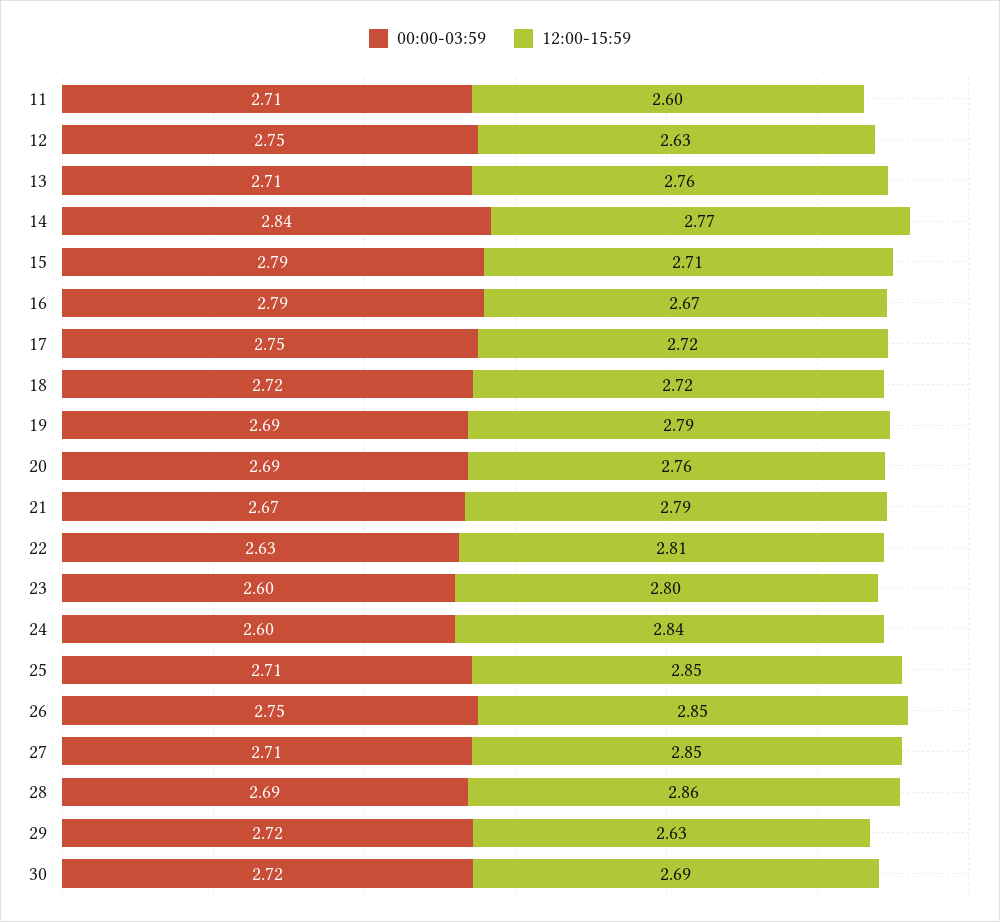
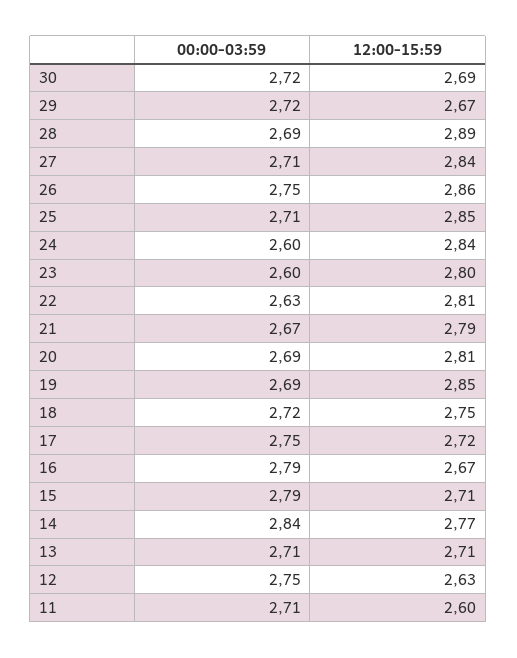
  {
    "00:00-03:59": {
      "11": 2.71,
      "12": 2.75,
      "13": 2.71,
      "14": 2.84,
      "15": 2.79,
      "16": 2.79,
      "17": 2.75,
      "18": 2.72,
      "19": 2.69,
      "20": 2.69,
      "21": 2.67,
      "22": 2.63,
      "23": 2.6,
      "24": 2.6,
      "25": 2.71,
      "26": 2.75,
      "27": 2.71,
      "28": 2.69,
      "29": 2.72,
      "30": 2.72
    },
    "12:00-15:59": {
      "11": 2.6,
      "12": 2.63,
-     "13": 2.76,
+     "13": 2.71,
      "14": 2.77,
      "15": 2.71,
      "16": 2.67,
      "17": 2.72,
-     "18": 2.72,
+     "18": 2.75,
-     "19": 2.79,
+     "19": 2.85,
-     "20": 2.76,
+     "20": 2.81,
      "21": 2.79,
      "22": 2.81,
      "23": 2.8,
      "24": 2.84,
      "25": 2.85,
-     "26": 2.85,
+     "26": 2.86,
-     "27": 2.85,
+     "27": 2.84,
-     "28": 2.86,
+     "28": 2.89,
-     "29": 2.63,
+     "29": 2.67,
      "30": 2.69
    }
  }

